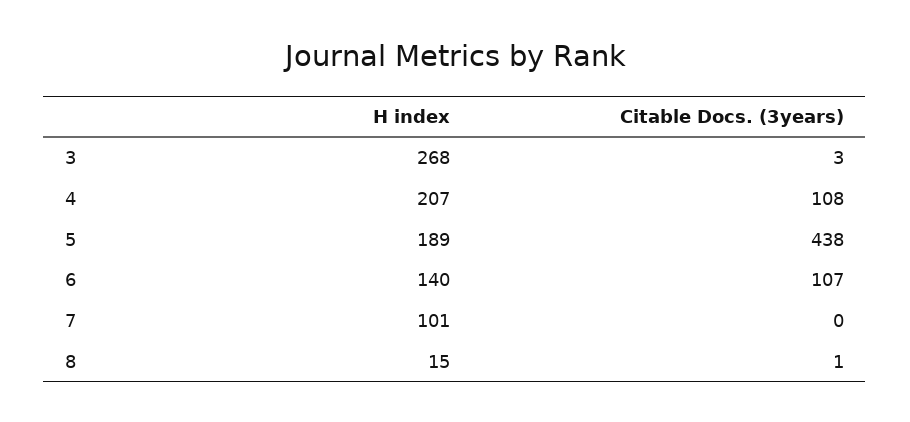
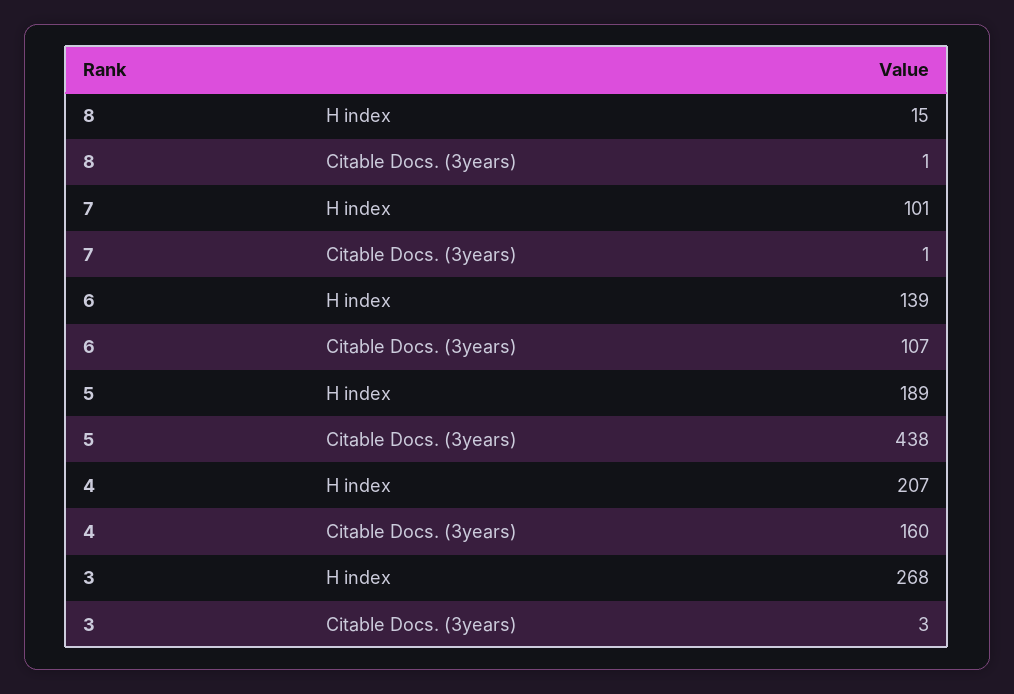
  {
    "H index": {
      "3": 268,
      "4": 207,
      "5": 189,
-     "6": 140,
+     "6": 139,
      "7": 101,
      "8": 15
    },
    "Citable Docs. (3years)": {
      "3": 3,
-     "4": 108,
+     "4": 160,
      "5": 438,
      "6": 107,
-     "7": 0,
+     "7": 1,
      "8": 1
    }
  }

